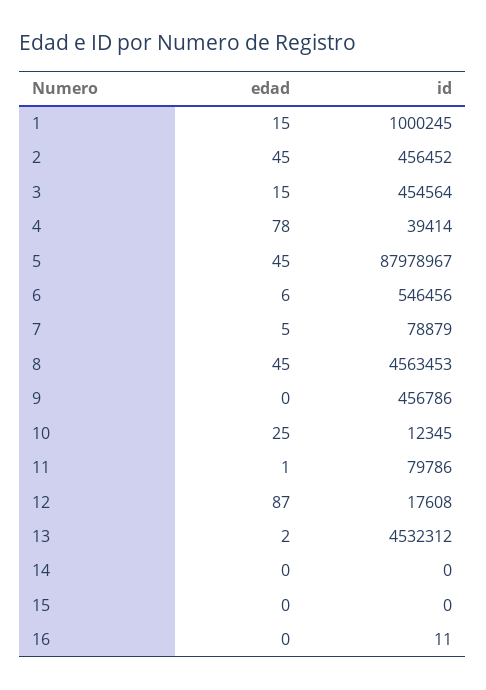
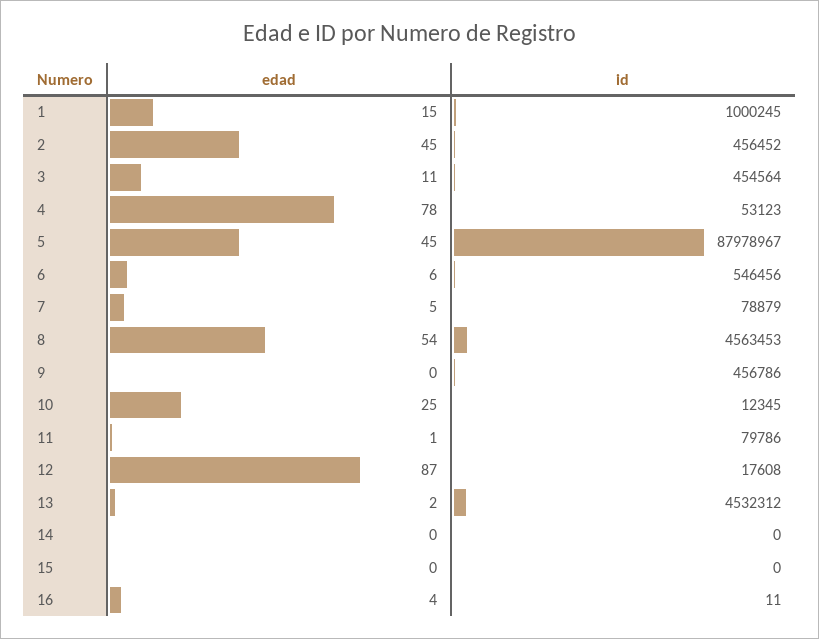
  {
    "edad": {
      "1": 15,
      "2": 45,
-     "3": 15,
+     "3": 11,
      "4": 78,
      "5": 45,
      "6": 6,
      "7": 5,
-     "8": 45,
+     "8": 54,
      "9": 0,
      "10": 25,
      "11": 1,
      "12": 87,
      "13": 2,
      "14": 0,
      "15": 0,
-     "16": 0
+     "16": 4
    },
    "id": {
      "1": 1000245,
      "2": 456452,
      "3": 454564,
-     "4": 39414,
+     "4": 53123,
      "5": 87978967,
      "6": 546456,
      "7": 78879,
      "8": 4563453,
      "9": 456786,
      "10": 12345,
      "11": 79786,
      "12": 17608,
      "13": 4532312,
      "14": 0,
      "15": 0,
      "16": 11
    }
  }

